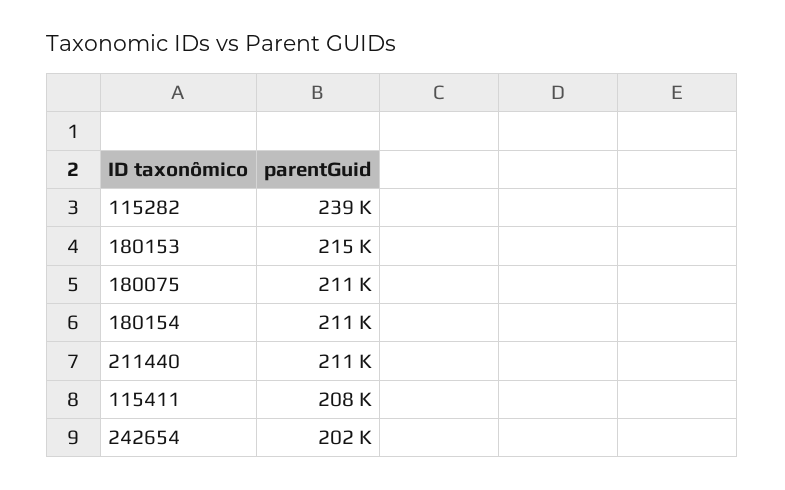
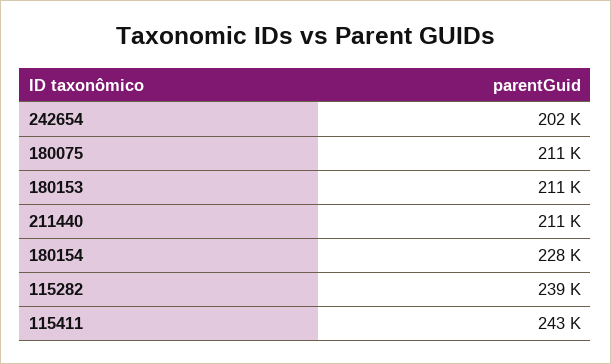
  {
    "115282": 239000,
-   "180153": 215000,
+   "180153": 211000,
    "180075": 211000,
-   "180154": 211000,
+   "180154": 228000,
    "211440": 211000,
-   "115411": 208000,
+   "115411": 243000,
    "242654": 202000
  }

